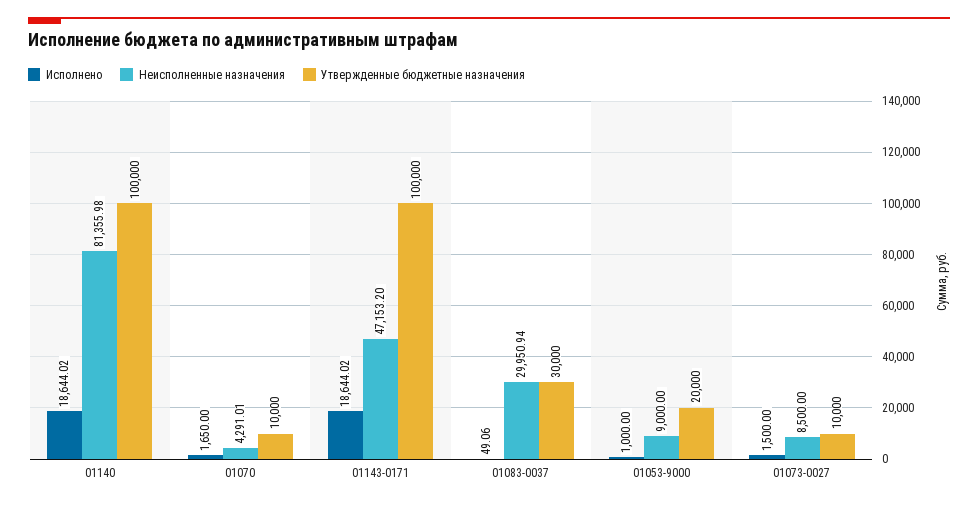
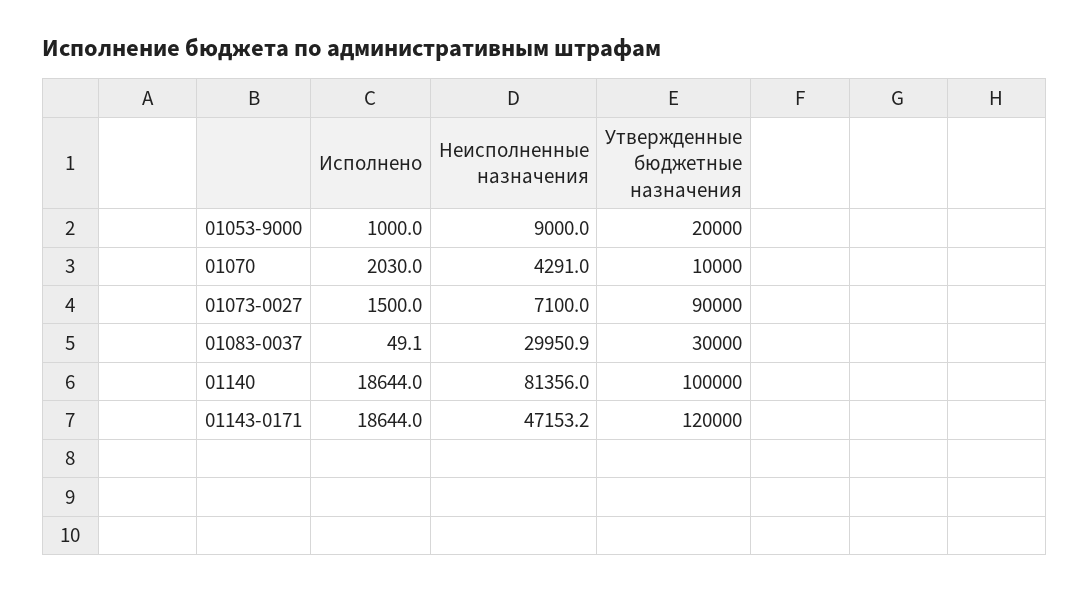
  {
    "Исполнено": {
      "01140": 18644.02,
-     "01070": 1650,
+     "01070": 2030,
      "01143-0171": 18644.02,
      "01083-0037": 49.06,
      "01053-9000": 1000,
      "01073-0027": 1500
    },
    "Неисполненные назначения": {
      "01140": 81355.98,
      "01070": 4291.01,
      "01143-0171": 47153.2,
      "01083-0037": 29950.94,
      "01053-9000": 9000,
-     "01073-0027": 8500
+     "01073-0027": 7100
    },
    "Утвержденные бюджетные назначения": {
      "01140": 100000,
      "01070": 10000,
-     "01143-0171": 100000,
+     "01143-0171": 120000,
      "01083-0037": 30000,
      "01053-9000": 20000,
-     "01073-0027": 10000
+     "01073-0027": 90000
    }
  }

